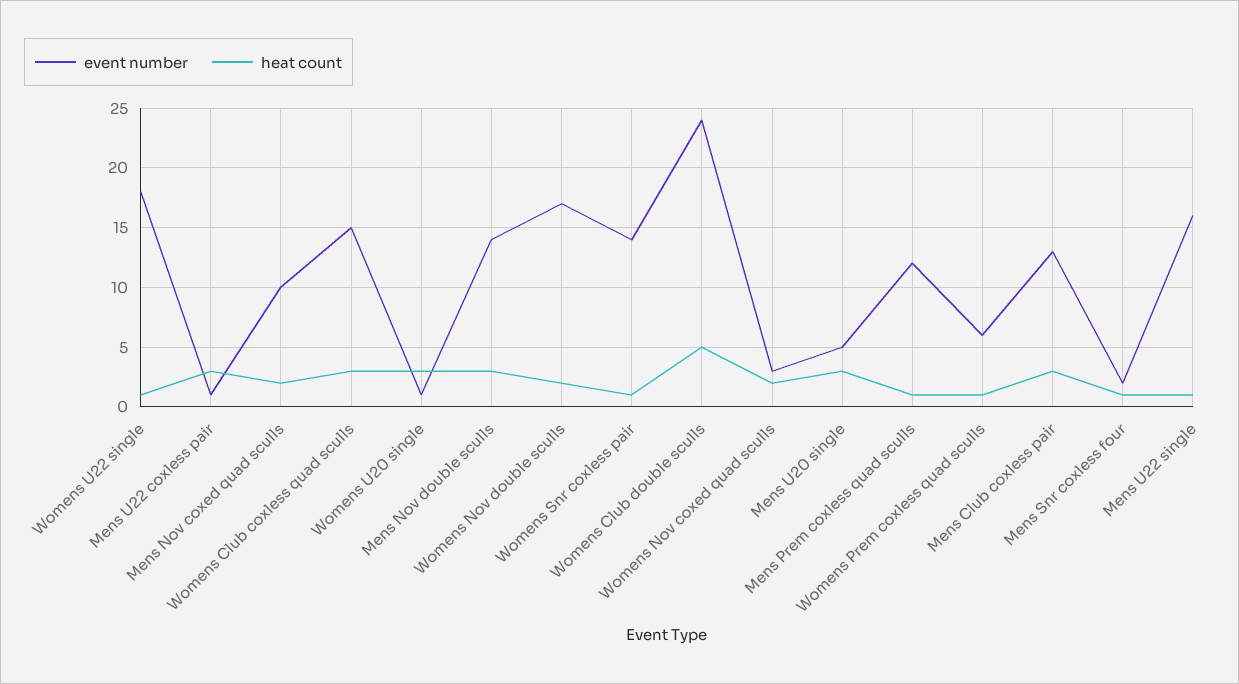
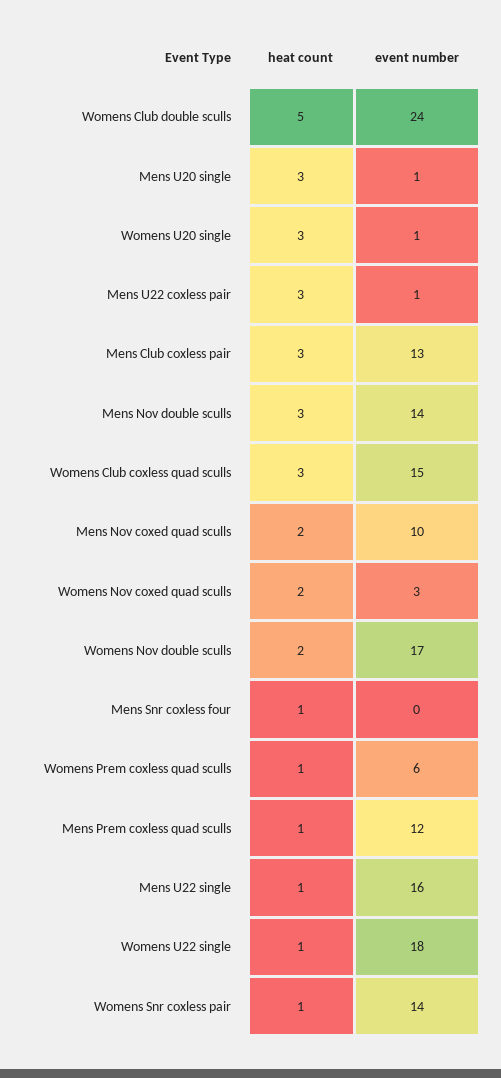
  {
    "event number": {
      "Womens U22 single": 18,
      "Mens U22 coxless pair": 1,
      "Mens Nov coxed quad sculls": 10,
      "Womens Club coxless quad sculls": 15,
      "Womens U20 single": 1,
      "Mens Nov double sculls": 14,
      "Womens Nov double sculls": 17,
      "Womens Snr coxless pair": 14,
      "Womens Club double sculls": 24,
      "Womens Nov coxed quad sculls": 3,
-     "Mens U20 single": 5,
+     "Mens U20 single": 1,
      "Mens Prem coxless quad sculls": 12,
      "Womens Prem coxless quad sculls": 6,
      "Mens Club coxless pair": 13,
-     "Mens Snr coxless four": 2,
+     "Mens Snr coxless four": 0,
      "Mens U22 single": 16
    },
    "heat count": {
      "Womens U22 single": 1,
      "Mens U22 coxless pair": 3,
      "Mens Nov coxed quad sculls": 2,
      "Womens Club coxless quad sculls": 3,
      "Womens U20 single": 3,
      "Mens Nov double sculls": 3,
      "Womens Nov double sculls": 2,
      "Womens Snr coxless pair": 1,
      "Womens Club double sculls": 5,
      "Womens Nov coxed quad sculls": 2,
      "Mens U20 single": 3,
      "Mens Prem coxless quad sculls": 1,
      "Womens Prem coxless quad sculls": 1,
      "Mens Club coxless pair": 3,
      "Mens Snr coxless four": 1,
      "Mens U22 single": 1
    }
  }

